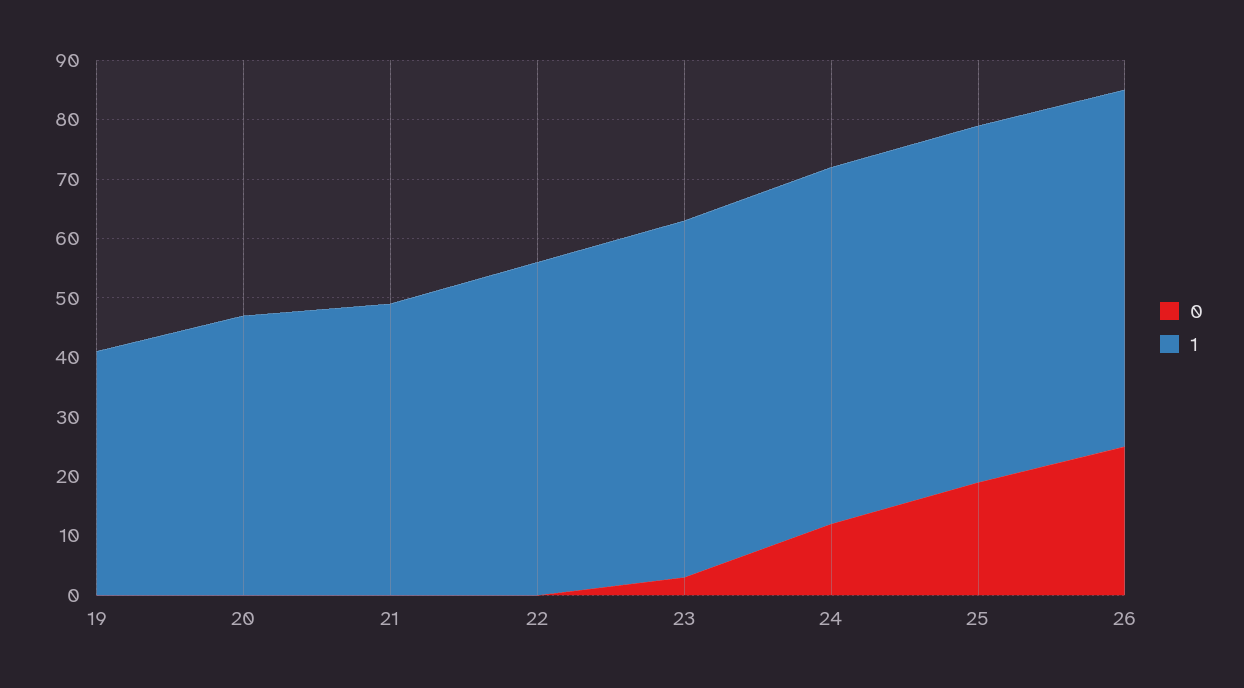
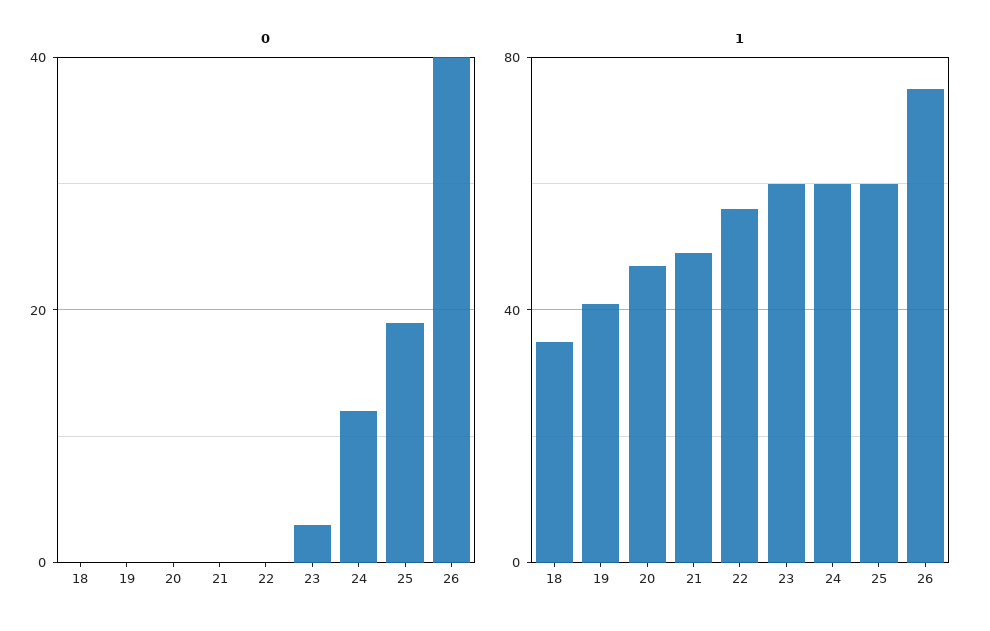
  {
    "0": {
      "19": 0,
      "20": 0,
      "21": 0,
      "22": 0,
      "23": 5,
      "24": 10,
      "25": 20,
-     "26": 25
+     "26": 40,
+     "18": 0
    },
    "1": {
      "19": 40,
      "20": 45,
      "21": 50,
      "22": 55,
      "23": 60,
      "24": 60,
      "25": 60,
-     "26": 60
+     "26": 75,
+     "18": 35
    }
  }

